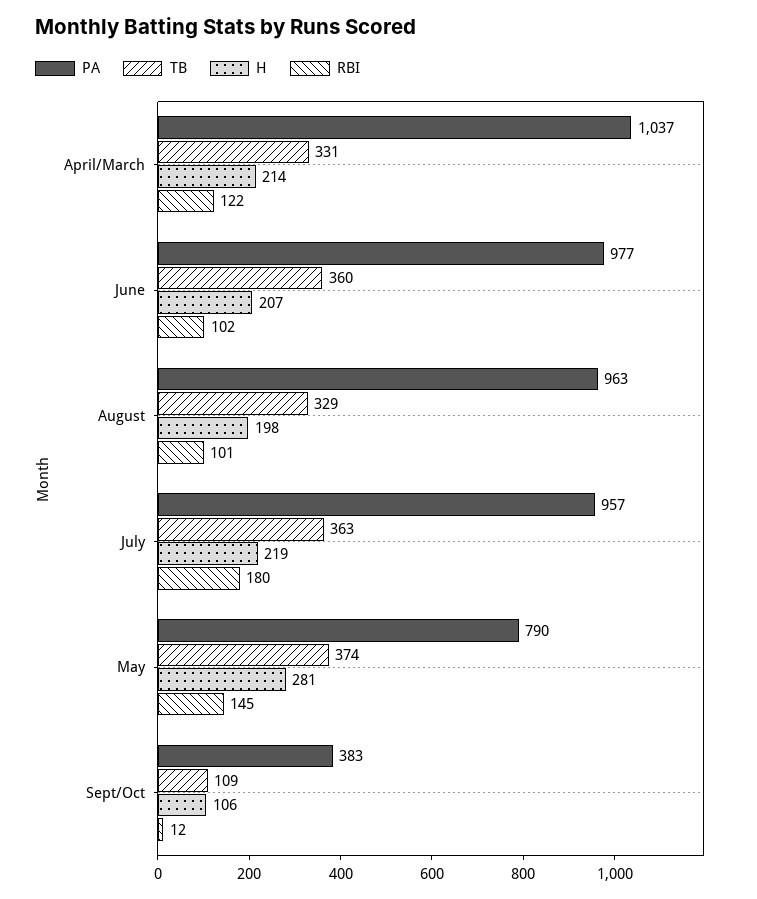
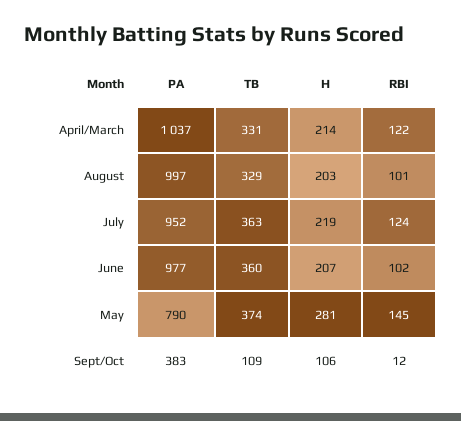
  {
    "PA": {
      "April/March": 1037,
      "June": 977,
-     "August": 963,
+     "August": 997,
-     "July": 957,
+     "July": 952,
      "May": 790,
      "Sept/Oct": 383
    },
    "TB": {
      "April/March": 331,
      "June": 360,
      "August": 329,
      "July": 363,
      "May": 374,
      "Sept/Oct": 109
    },
    "H": {
      "April/March": 214,
      "June": 207,
-     "August": 198,
+     "August": 203,
      "July": 219,
      "May": 281,
      "Sept/Oct": 106
    },
    "RBI": {
      "April/March": 122,
      "June": 102,
      "August": 101,
-     "July": 180,
+     "July": 124,
      "May": 145,
      "Sept/Oct": 12
    }
  }

